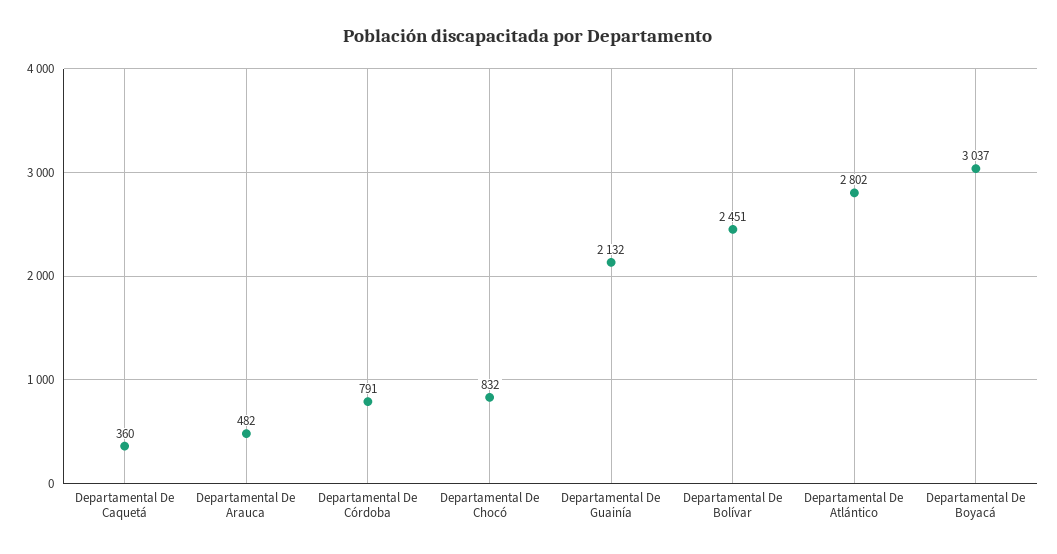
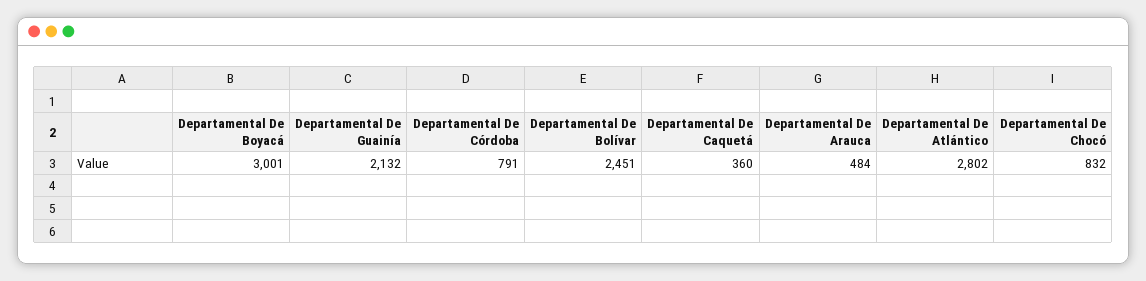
  {
    "Departamental De Caquetá": 360,
-   "Departamental De Arauca": 482,
+   "Departamental De Arauca": 484,
    "Departamental De Córdoba": 791,
    "Departamental De Chocó": 832,
    "Departamental De Guainía": 2132,
    "Departamental De Bolívar": 2451,
    "Departamental De Atlántico": 2802,
-   "Departamental De Boyacá": 3037
+   "Departamental De Boyacá": 3001
  }

